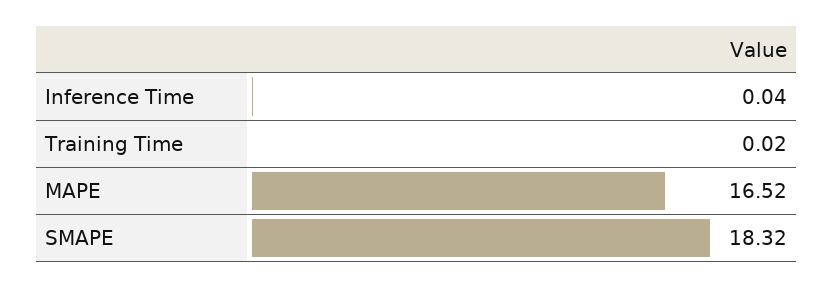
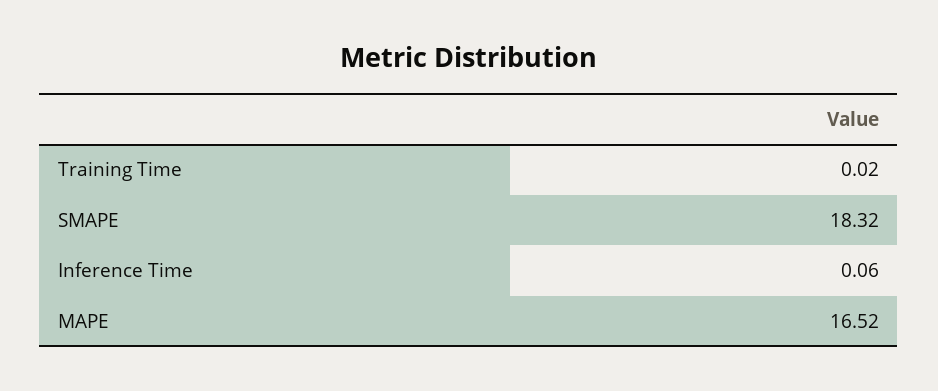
  {
-   "Inference Time": 0.04,
+   "Inference Time": 0.06,
    "Training Time": 0.02,
    "MAPE": 16.52,
    "SMAPE": 18.32
  }

